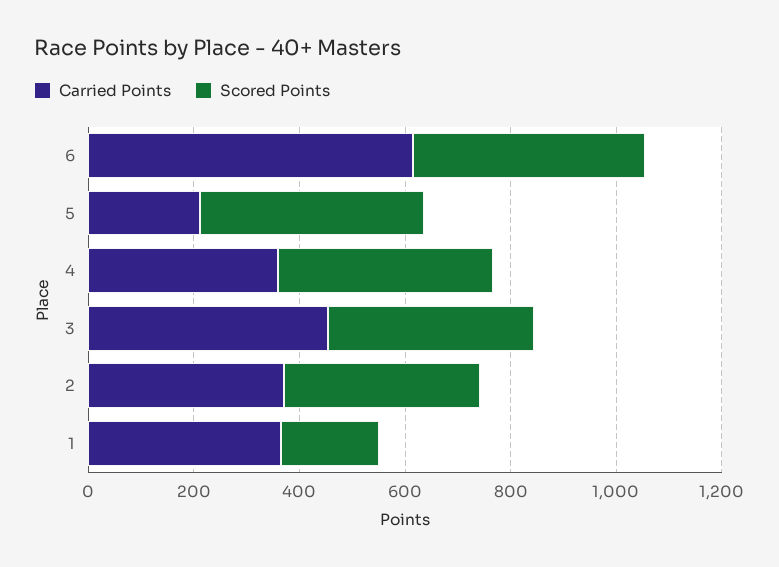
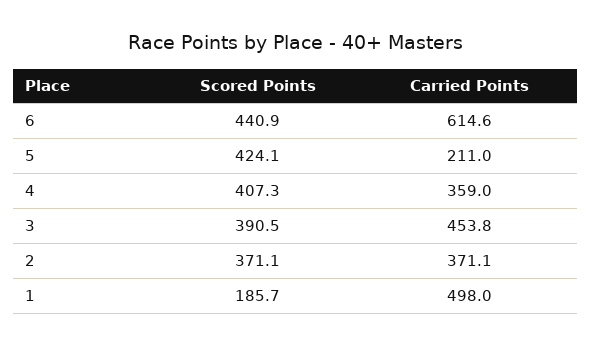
  {
    "Carried Points": {
      "6": 614.6,
      "5": 211,
      "4": 359,
      "3": 453.8,
      "2": 371.1,
-     "1": 350
+     "1": 498
    },
    "Scored Points": {
      "6": 440.9,
      "5": 424.1,
      "4": 407.3,
      "3": 390.5,
      "2": 371.1,
      "1": 185.7
    }
  }

